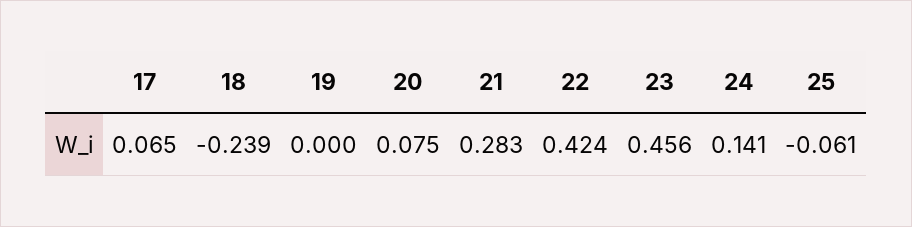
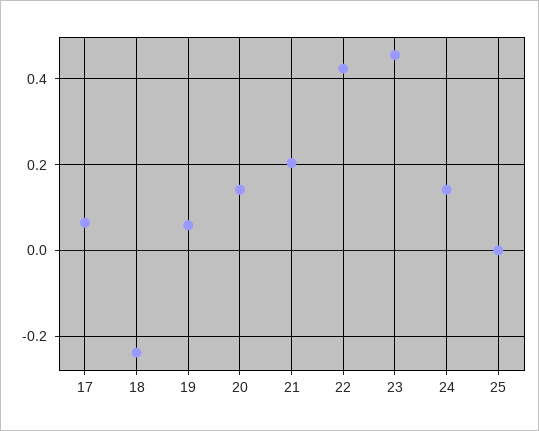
  {
    "17": 0.065,
    "18": -0.239,
-   "19": 0,
+   "19": 0.06,
-   "20": 0.075,
+   "20": 0.14,
-   "21": 0.283,
+   "21": 0.2,
    "22": 0.424,
    "23": 0.456,
    "24": 0.141,
-   "25": -0.061
+   "25": 0
  }

